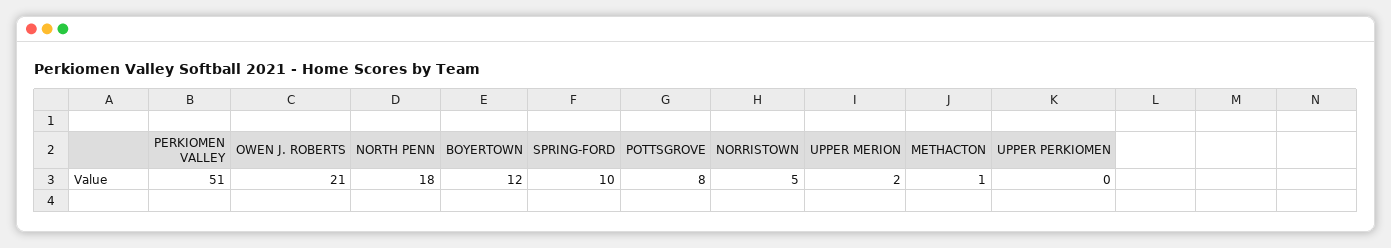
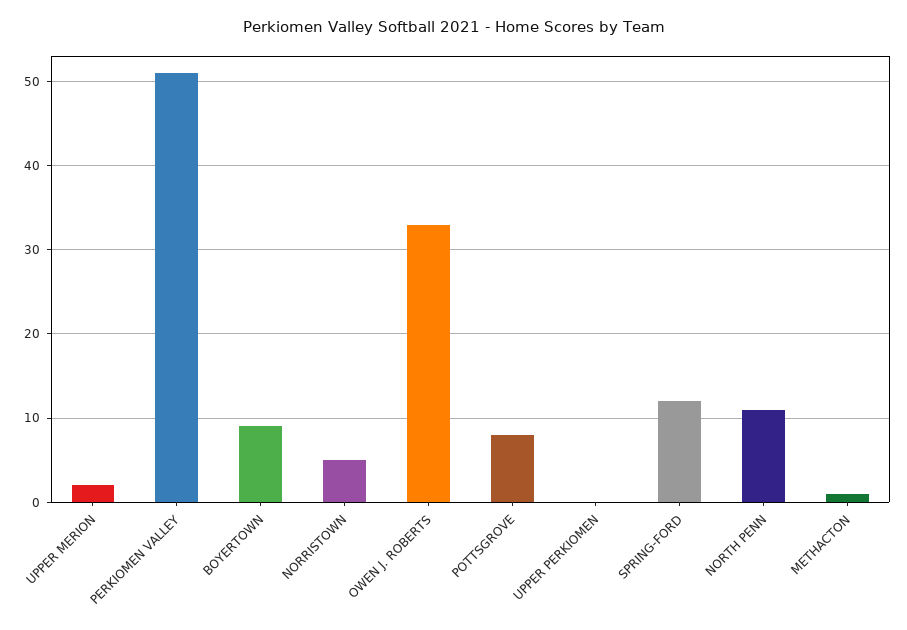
  {
    "PERKIOMEN VALLEY": 51,
-   "OWEN J. ROBERTS": 21,
+   "OWEN J. ROBERTS": 33,
-   "NORTH PENN": 18,
+   "NORTH PENN": 11,
-   "BOYERTOWN": 12,
+   "BOYERTOWN": 9,
-   "SPRING-FORD": 10,
+   "SPRING-FORD": 12,
    "POTTSGROVE": 8,
    "NORRISTOWN": 5,
    "UPPER MERION": 2,
    "METHACTON": 1,
    "UPPER PERKIOMEN": 0
  }

